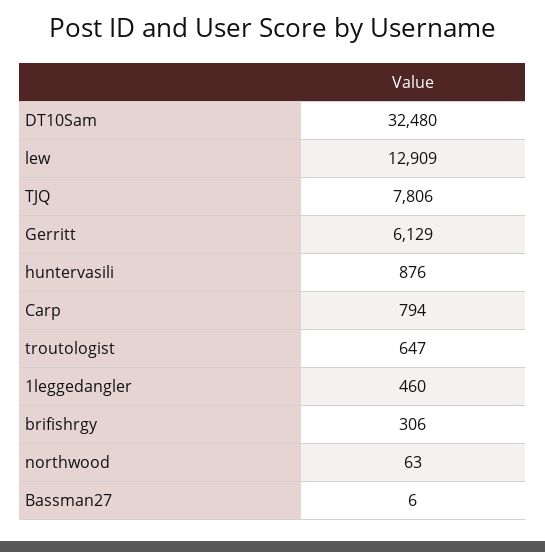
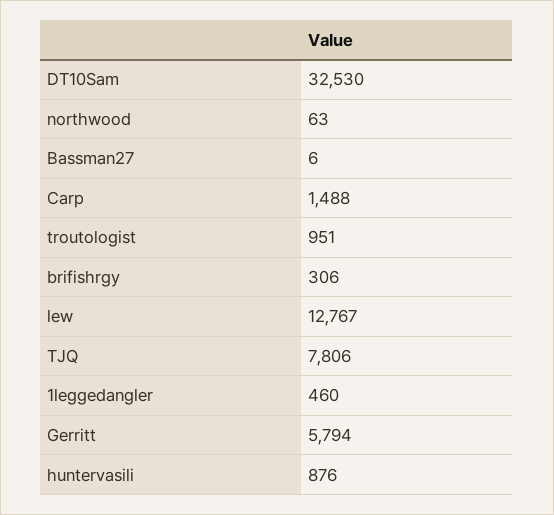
  {
-   "DT10Sam": 32480,
+   "DT10Sam": 32530,
-   "lew": 12909,
+   "lew": 12767,
    "TJQ": 7806,
-   "Gerritt": 6129,
+   "Gerritt": 5794,
    "huntervasili": 876,
-   "Carp": 794,
+   "Carp": 1488,
-   "troutologist": 647,
+   "troutologist": 951,
    "1leggedangler": 460,
    "brifishrgy": 306,
    "northwood": 63,
    "Bassman27": 6
  }

